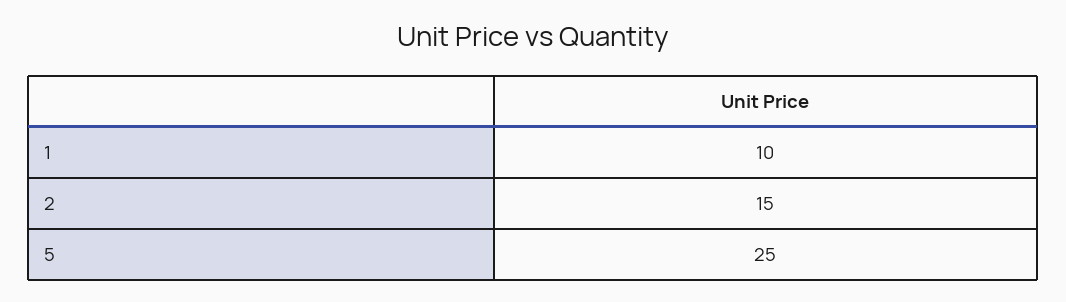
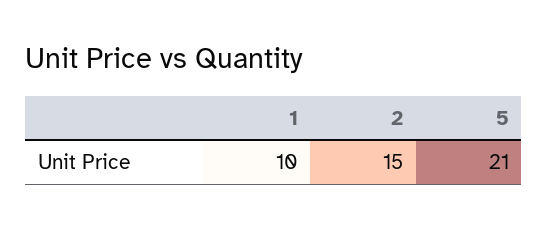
  {
    "1": 10,
    "2": 15,
-   "5": 25
+   "5": 21
  }

